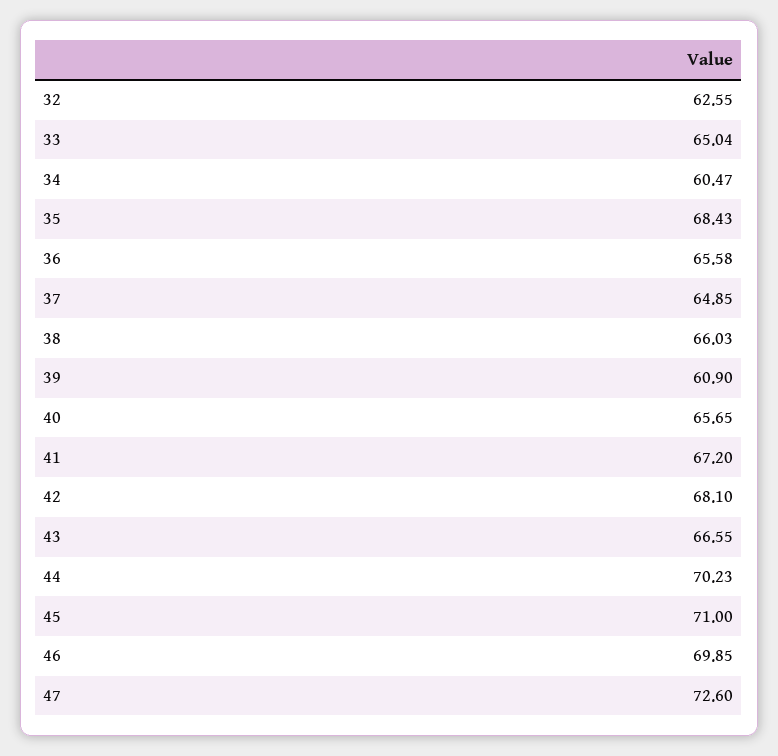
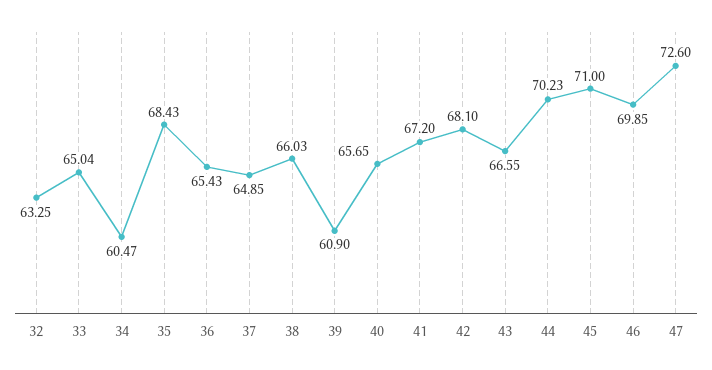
  {
-   "32": 62.55,
+   "32": 63.25,
    "33": 65.04,
    "34": 60.47,
    "35": 68.43,
-   "36": 65.58,
+   "36": 65.43,
    "37": 64.85,
    "38": 66.03,
    "39": 60.9,
    "40": 65.65,
    "41": 67.2,
    "42": 68.1,
    "43": 66.55,
    "44": 70.23,
    "45": 71,
    "46": 69.85,
    "47": 72.6
  }

